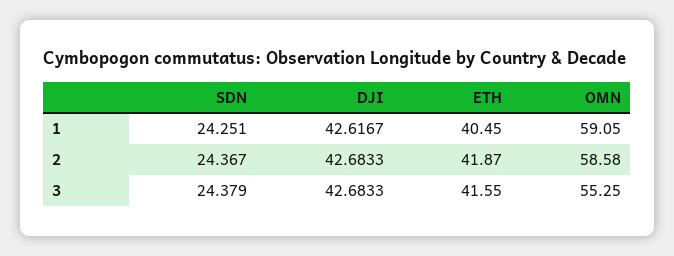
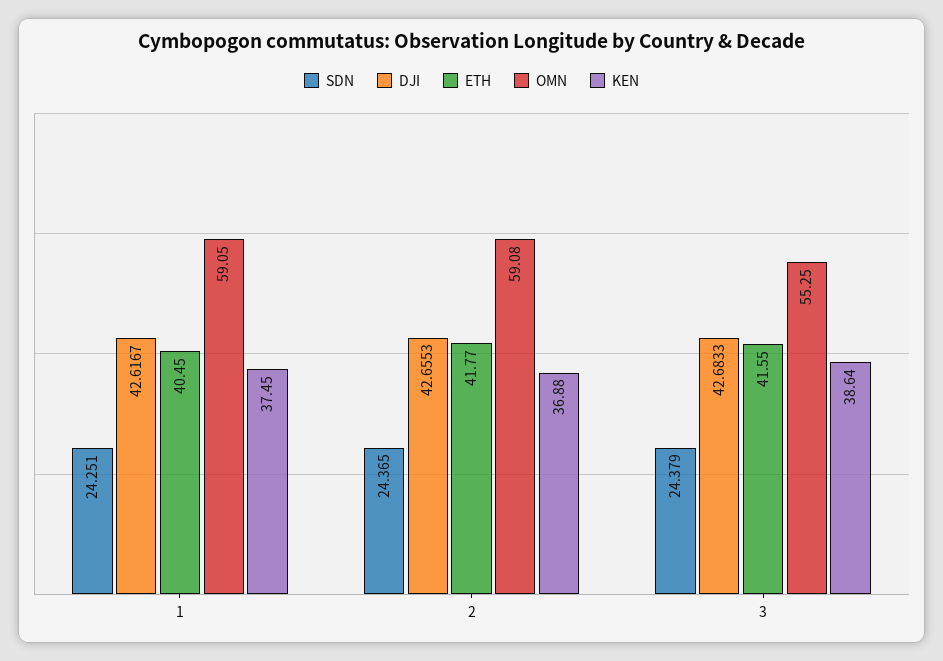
  {
    "SDN": {
      "1": 24.251,
-     "2": 24.367,
+     "2": 24.365,
      "3": 24.379
    },
    "DJI": {
      "1": 42.6167,
-     "2": 42.6833,
+     "2": 42.6553,
      "3": 42.6833
    },
    "ETH": {
      "1": 40.45,
-     "2": 41.87,
+     "2": 41.77,
      "3": 41.55
    },
    "OMN": {
      "1": 59.05,
-     "2": 58.58,
+     "2": 59.08,
      "3": 55.25
-   }
+   },
+   "KEN": {
+     "1": 37.45,
+     "2": 36.88,
+     "3": 38.64
+   }
  }

